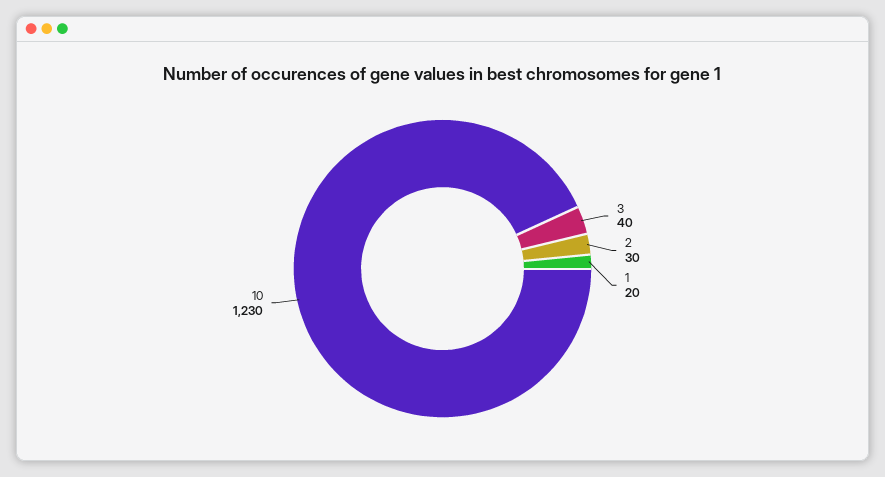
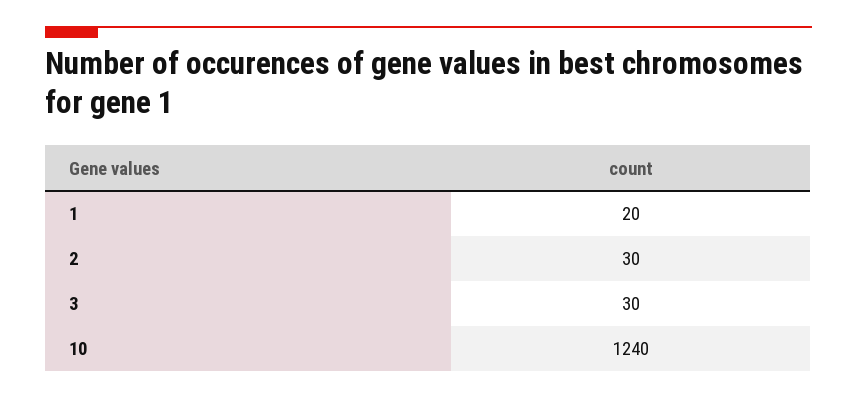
  {
-   "3": 40,
+   "3": 30,
    "2": 30,
    "1": 20,
-   "10": 1230
+   "10": 1240
  }

